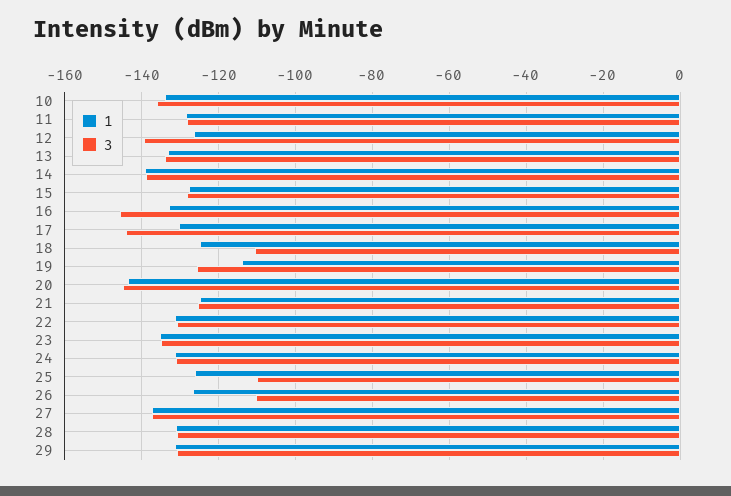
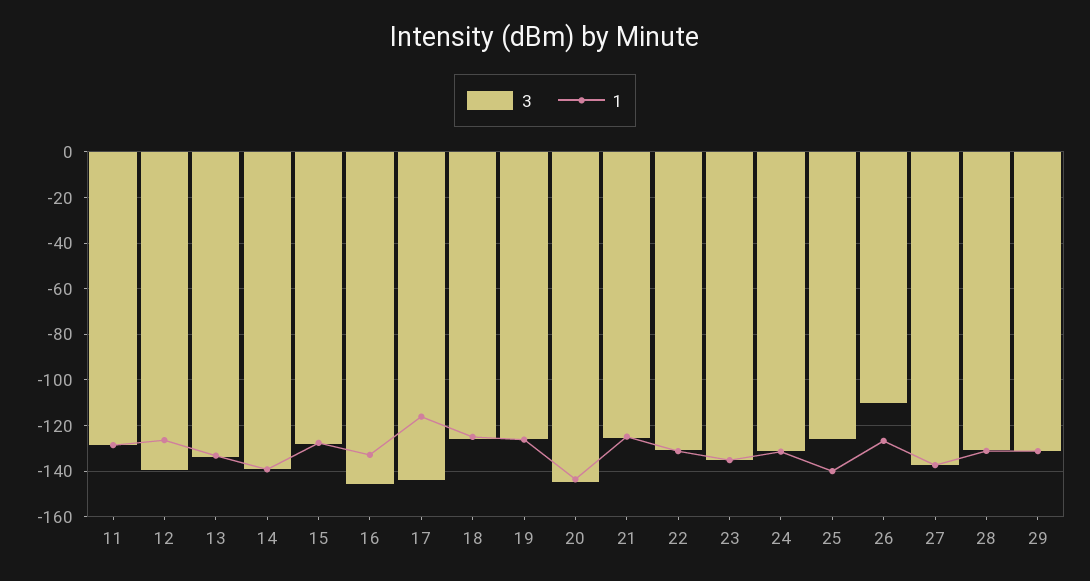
  {
    "1": {
-     "10": -134,
      "11": -128,
      "12": -126,
      "13": -134,
      "14": -140,
      "15": -128,
      "16": -132,
-     "17": -130,
+     "17": -115,
      "18": -124,
-     "19": -114,
+     "19": -125,
      "20": -144,
      "21": -124,
      "22": -132,
      "23": -136,
      "24": -132,
-     "25": -126,
+     "25": -140,
      "26": -126,
      "27": -138,
      "28": -132,
      "29": -132
    },
    "3": {
-     "10": -136,
      "11": -128,
      "12": -140,
      "13": -134,
      "14": -138,
      "15": -128,
      "16": -146,
      "17": -144,
-     "18": -110,
+     "18": -125,
      "19": -126,
      "20": -144,
      "21": -126,
      "22": -130,
      "23": -134,
      "24": -132,
-     "25": -110,
+     "25": -125,
      "26": -110,
      "27": -138,
      "28": -130,
      "29": -130
    }
  }

